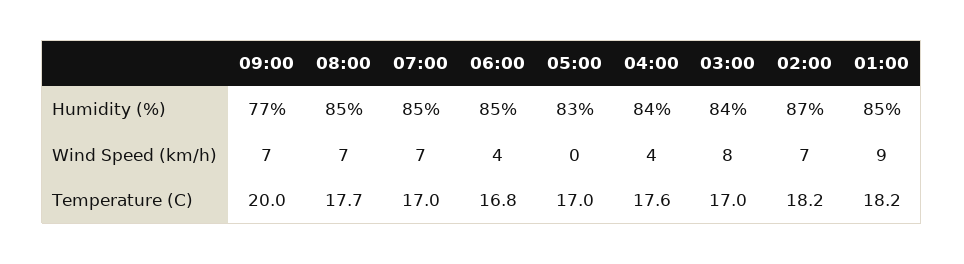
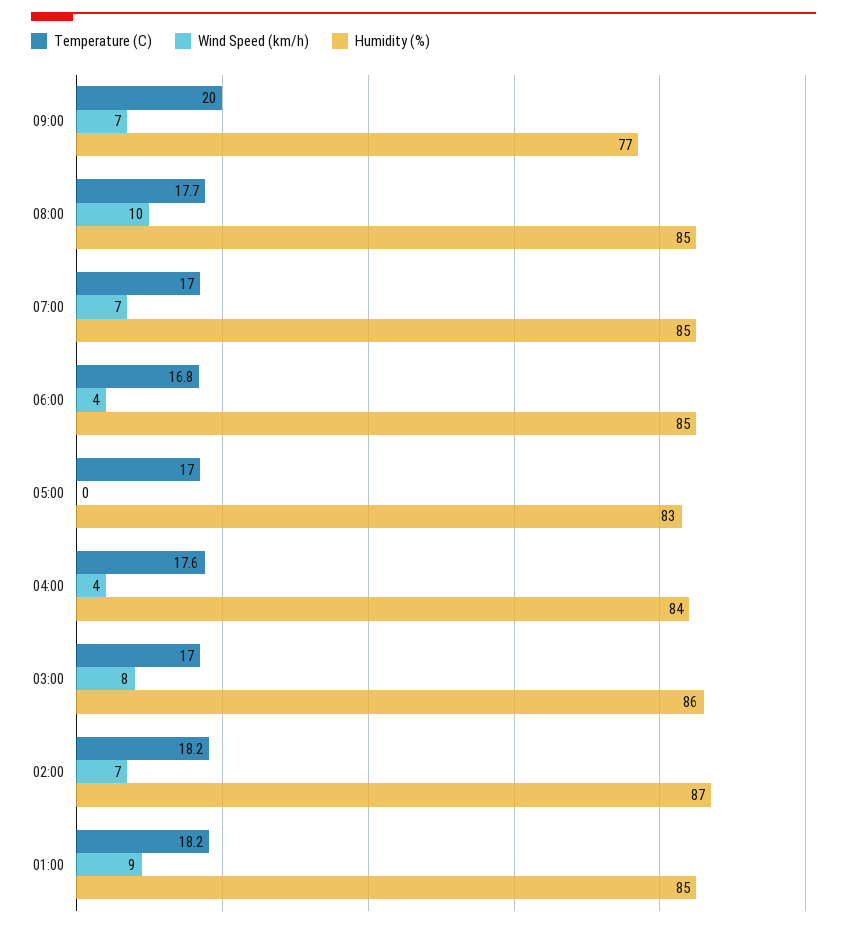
  {
    "Humidity (%)": {
      "09:00": 77,
      "08:00": 85,
      "07:00": 85,
      "06:00": 85,
      "05:00": 83,
      "04:00": 84,
-     "03:00": 84,
+     "03:00": 86,
      "02:00": 87,
      "01:00": 85
    },
    "Wind Speed (km/h)": {
      "09:00": 7,
-     "08:00": 7,
+     "08:00": 10,
      "07:00": 7,
      "06:00": 4,
      "05:00": 0,
      "04:00": 4,
      "03:00": 8,
      "02:00": 7,
      "01:00": 9
    },
    "Temperature (C)": {
      "09:00": 20,
      "08:00": 17.7,
      "07:00": 17,
      "06:00": 16.8,
      "05:00": 17,
      "04:00": 17.6,
      "03:00": 17,
      "02:00": 18.2,
      "01:00": 18.2
    }
  }

